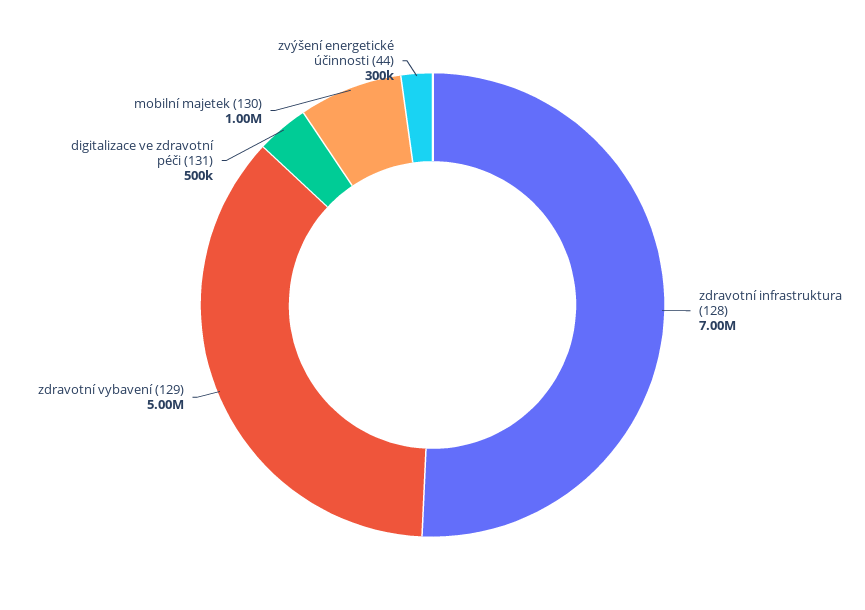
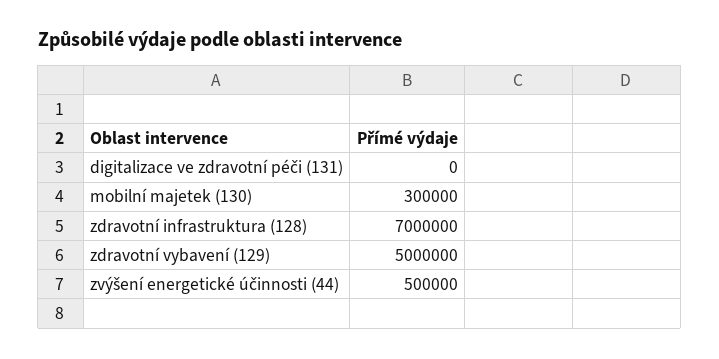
  {
    "zdravotní infrastruktura (128)": 7000000,
    "zdravotní vybavení (129)": 5000000,
-   "digitalizace ve zdravotní péči (131)": 500000,
+   "digitalizace ve zdravotní péči (131)": 0,
-   "mobilní majetek (130)": 1000000,
+   "mobilní majetek (130)": 300000,
-   "zvýšení energetické účinnosti (44)": 300000
+   "zvýšení energetické účinnosti (44)": 500000
  }

